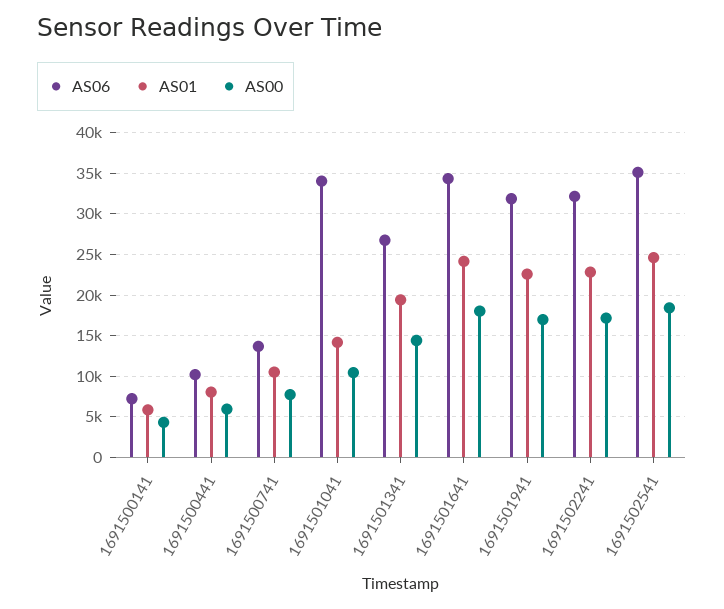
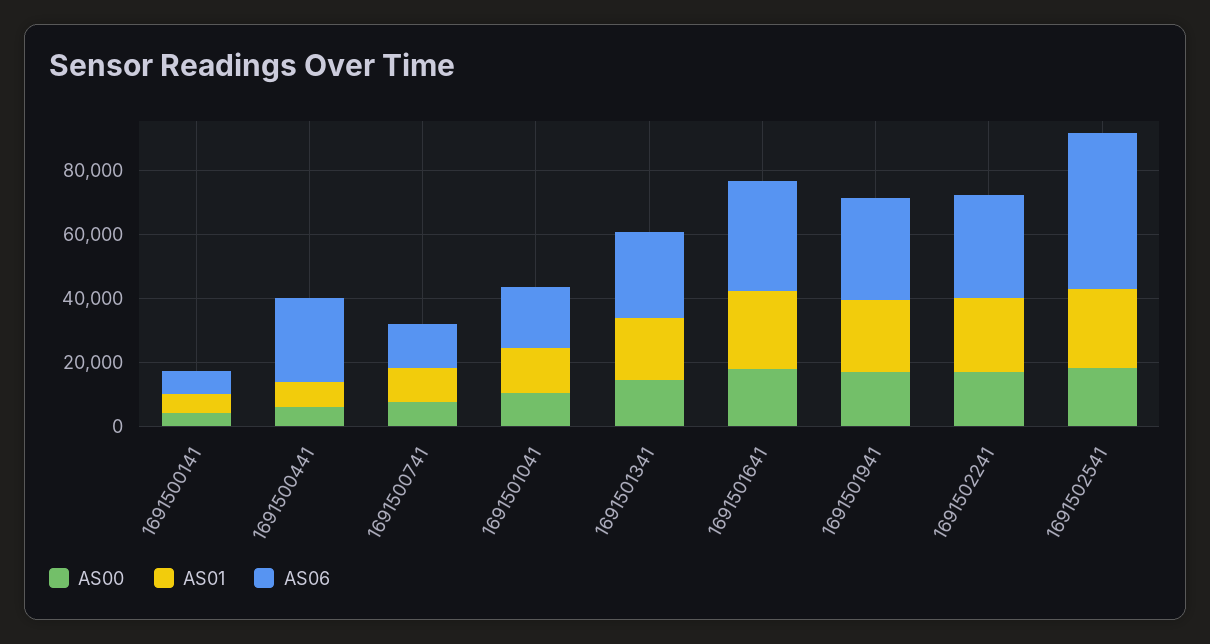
  {
    "AS06": {
      "1691500141": 7000,
-     "1691500441": 10000,
+     "1691500441": 25000,
      "1691500741": 14000,
-     "1691501041": 34000,
+     "1691501041": 20000,
      "1691501341": 27000,
      "1691501641": 34000,
      "1691501941": 32000,
      "1691502241": 32000,
-     "1691502541": 35000
+     "1691502541": 50000
    },
    "AS01": {
      "1691500141": 6000,
      "1691500441": 8000,
      "1691500741": 11000,
      "1691501041": 14000,
      "1691501341": 19000,
      "1691501641": 24000,
      "1691501941": 23000,
      "1691502241": 23000,
      "1691502541": 25000
    },
    "AS00": {
      "1691500141": 4000,
      "1691500441": 6000,
      "1691500741": 8000,
      "1691501041": 10000,
      "1691501341": 14000,
      "1691501641": 18000,
      "1691501941": 17000,
      "1691502241": 17000,
      "1691502541": 18000
    }
  }

